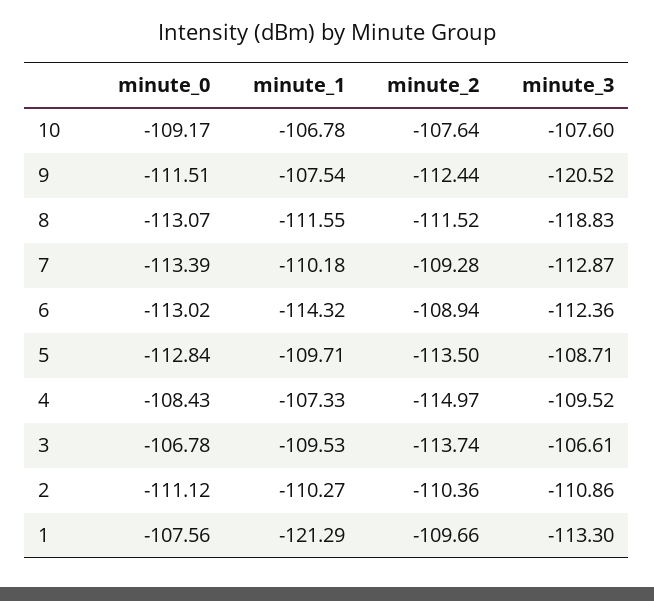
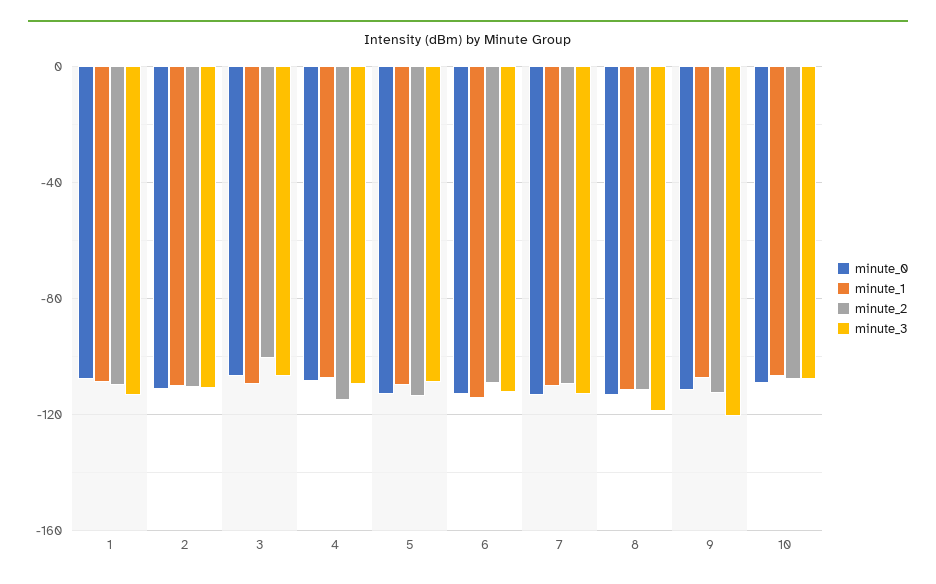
  {
    "minute_0": {
      "10": -109.17,
      "9": -111.51,
      "8": -113.07,
      "7": -113.39,
      "6": -113.02,
      "5": -112.84,
      "4": -108.43,
      "3": -106.78,
      "2": -111.12,
      "1": -107.56
    },
    "minute_1": {
      "10": -106.78,
      "9": -107.54,
      "8": -111.55,
      "7": -110.18,
      "6": -114.32,
      "5": -109.71,
      "4": -107.33,
      "3": -109.53,
      "2": -110.27,
-     "1": -121.29
+     "1": -110
    },
    "minute_2": {
      "10": -107.64,
      "9": -112.44,
      "8": -111.52,
      "7": -109.28,
      "6": -108.94,
      "5": -113.5,
      "4": -114.97,
-     "3": -113.74,
+     "3": -100,
      "2": -110.36,
      "1": -109.66
    },
    "minute_3": {
      "10": -107.6,
      "9": -120.52,
      "8": -118.83,
      "7": -112.87,
      "6": -112.36,
      "5": -108.71,
      "4": -109.52,
      "3": -106.61,
      "2": -110.86,
      "1": -113.3
    }
  }

